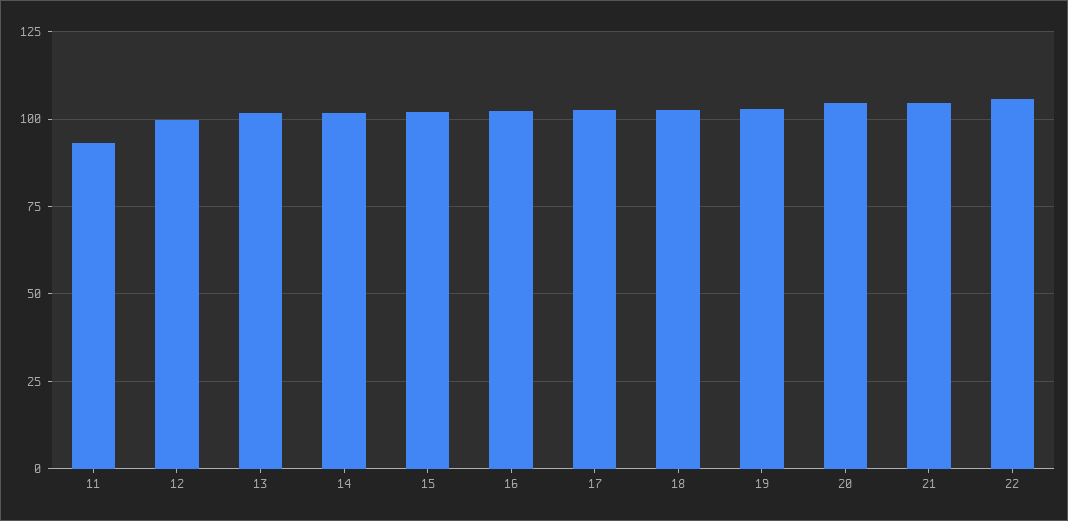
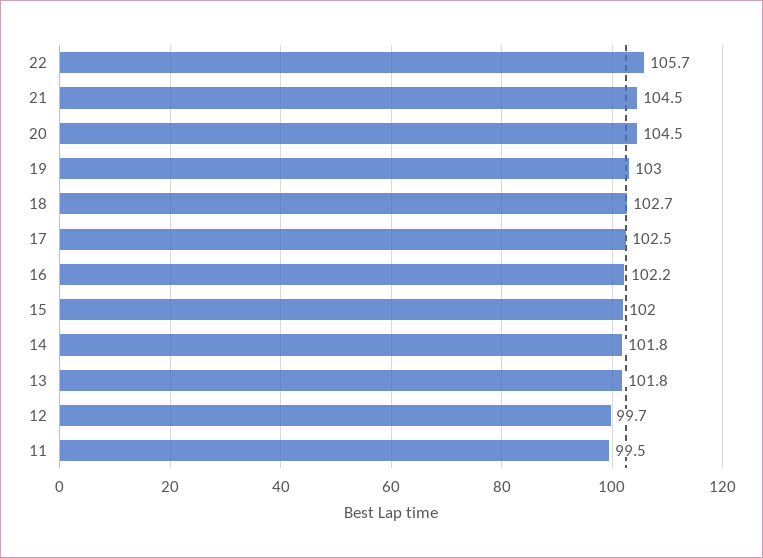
  {
-   "11": 92.5,
+   "11": 99.5,
    "12": 99.7,
    "13": 101.8,
    "14": 101.8,
    "15": 102,
    "16": 102.2,
    "17": 102.5,
    "18": 102.7,
    "19": 103,
    "20": 104.5,
    "21": 104.5,
    "22": 105.7
  }

